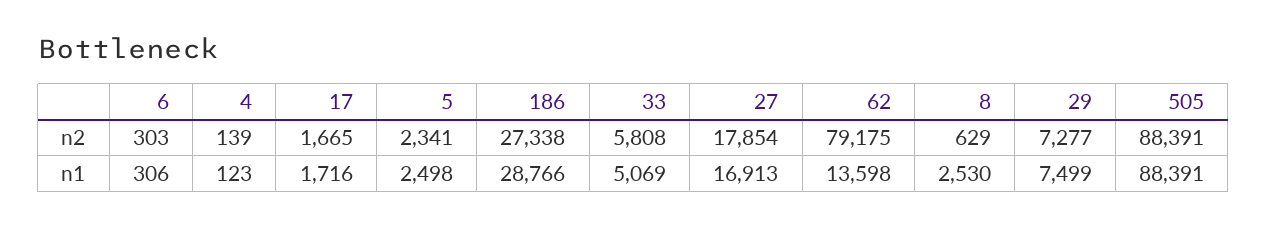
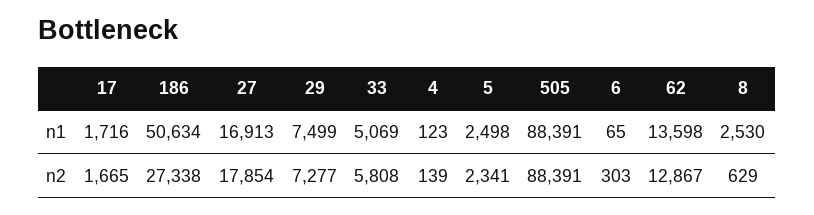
  {
    "6": {
      "n2": 303,
-     "n1": 306
+     "n1": 65
    },
    "4": {
      "n2": 139,
      "n1": 123
    },
    "17": {
      "n2": 1665,
      "n1": 1716
    },
    "5": {
      "n2": 2341,
      "n1": 2498
    },
    "186": {
      "n2": 27338,
-     "n1": 28766
+     "n1": 50634
    },
    "33": {
      "n2": 5808,
      "n1": 5069
    },
    "27": {
      "n2": 17854,
      "n1": 16913
    },
    "62": {
-     "n2": 79175,
+     "n2": 12867,
      "n1": 13598
    },
    "8": {
      "n2": 629,
      "n1": 2530
    },
    "29": {
      "n2": 7277,
      "n1": 7499
    },
    "505": {
      "n2": 88391,
      "n1": 88391
    }
  }

